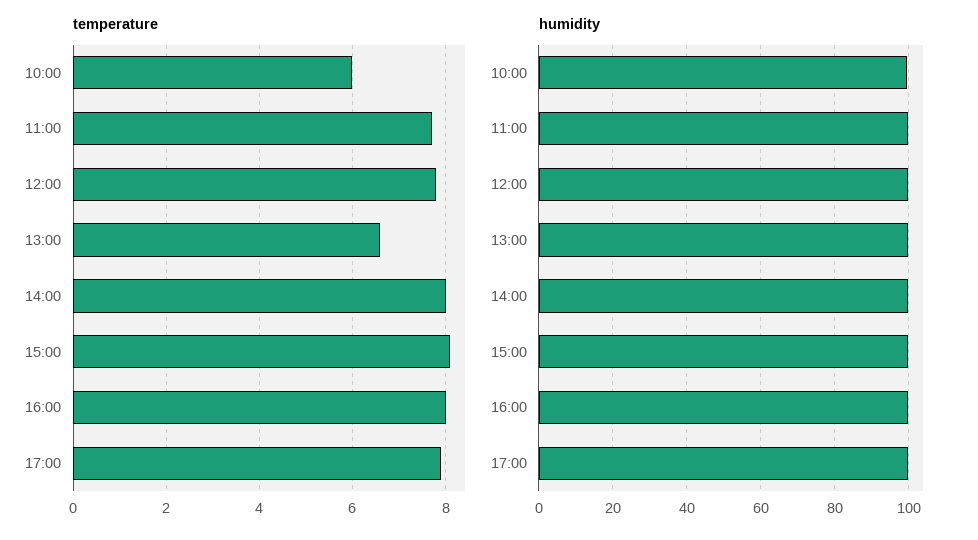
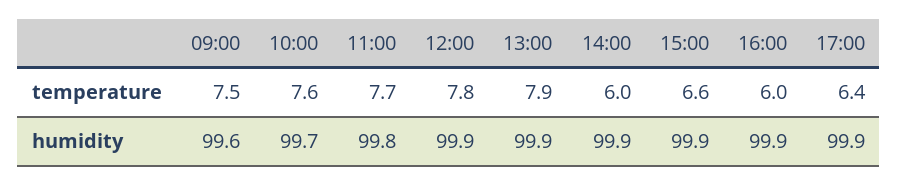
  {
    "temperature": {
-     "10:00": 6,
+     "10:00": 7.6,
      "11:00": 7.7,
      "12:00": 7.8,
-     "13:00": 6.5,
+     "13:00": 7.9,
-     "14:00": 8,
+     "14:00": 6,
-     "15:00": 8,
+     "15:00": 6.6,
-     "16:00": 8,
+     "16:00": 6,
-     "17:00": 8
+     "17:00": 6.4,
+     "09:00": 7.5
    },
    "humidity": {
      "10:00": 99.7,
      "11:00": 99.8,
      "12:00": 99.9,
      "13:00": 99.9,
      "14:00": 99.9,
      "15:00": 99.9,
      "16:00": 99.9,
-     "17:00": 99.9
+     "17:00": 99.9,
+     "09:00": 99.6
    }
  }

